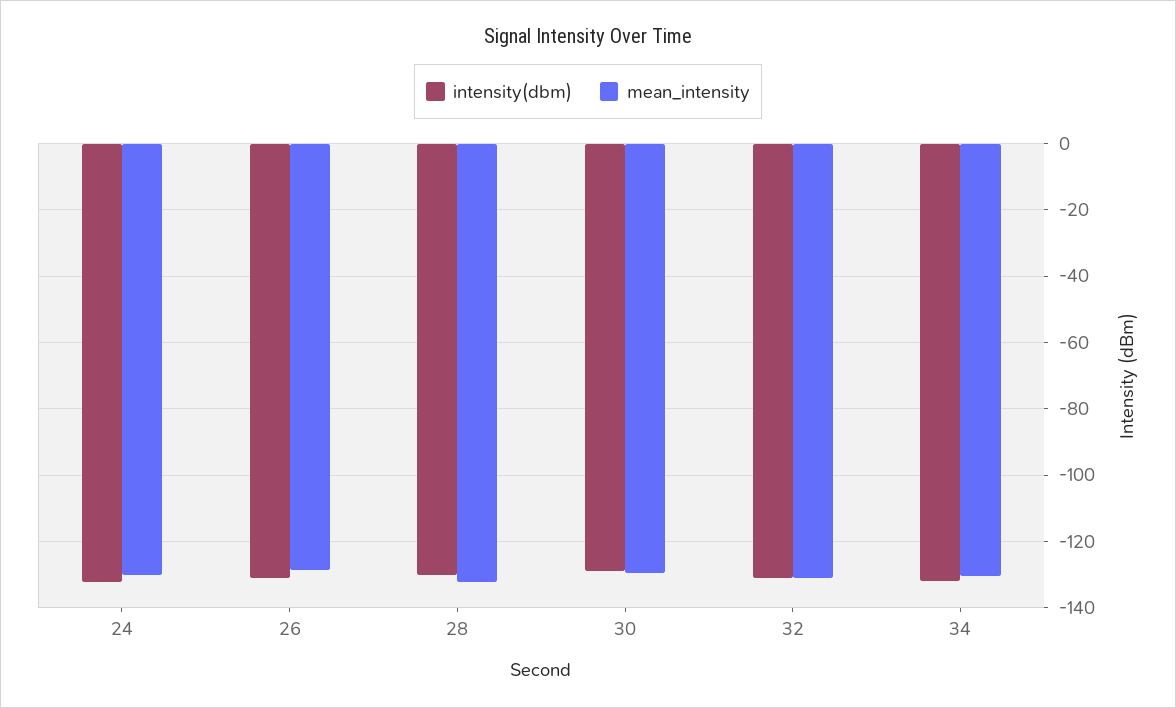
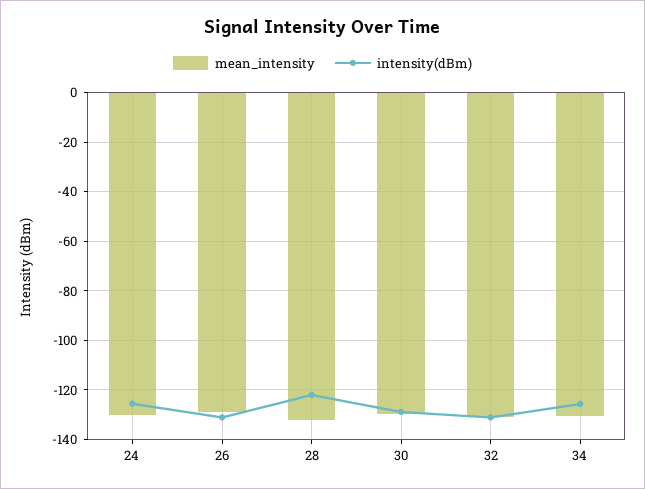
  {
    "intensity(dbm)": {
-     "24": -132,
+     "24": -125,
      "26": -132,
-     "28": -130,
+     "28": -122.5,
      "30": -128,
      "32": -132,
-     "34": -132
+     "34": -125
    },
    "mean_intensity": {
      "24": -130,
      "26": -128,
      "28": -132,
      "30": -130,
      "32": -132,
      "34": -130
    }
  }

